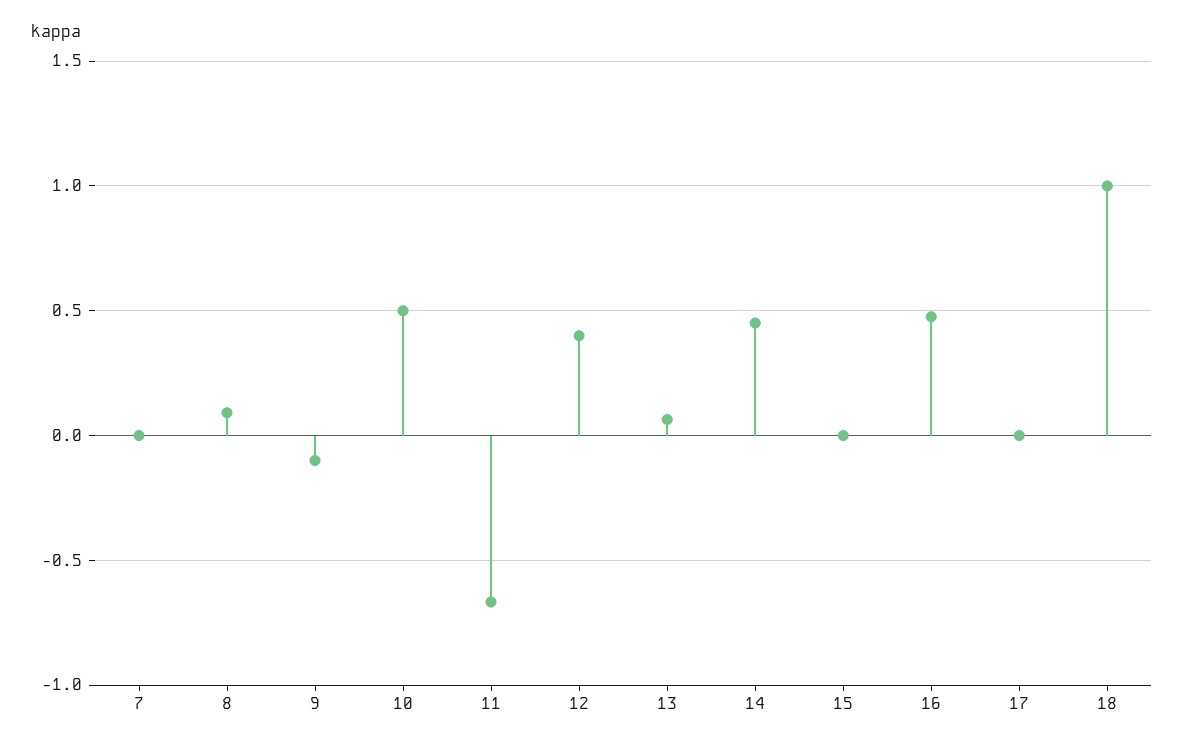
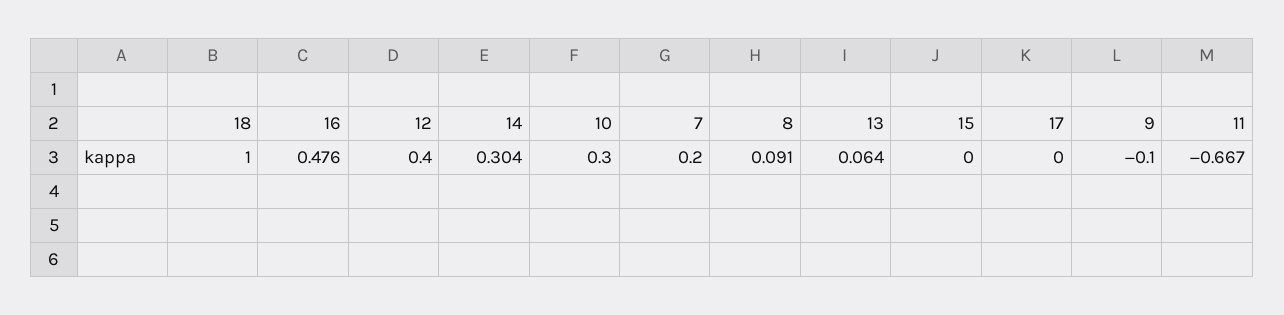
  {
-   "7": 0,
+   "7": 0.2,
    "8": 0.091,
    "9": -0.1,
-   "10": 0.5,
+   "10": 0.3,
    "11": -0.667,
    "12": 0.4,
    "13": 0.064,
-   "14": 0.45,
+   "14": 0.304,
    "15": 0,
    "16": 0.476,
    "17": 0,
    "18": 1
  }

